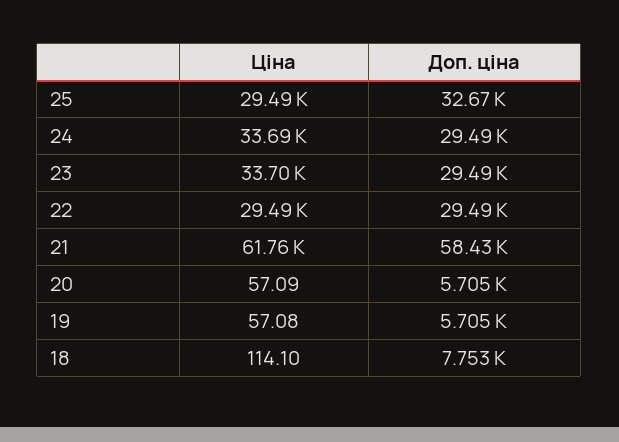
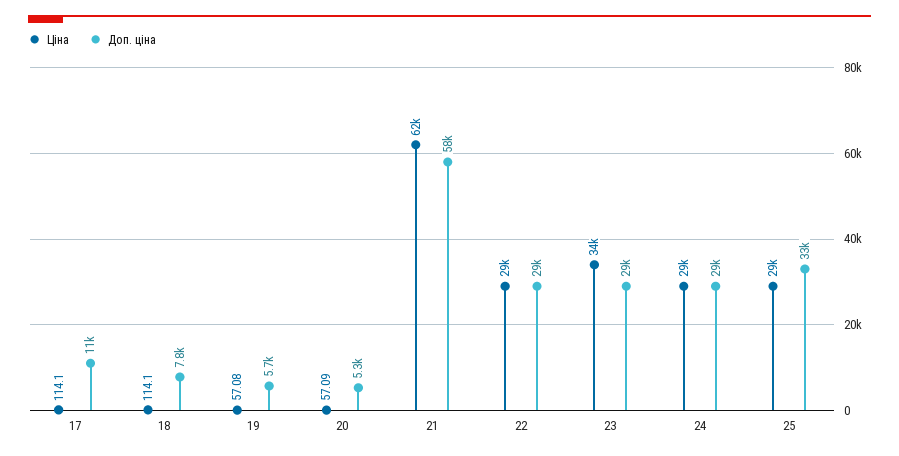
  {
    "Ціна": {
      "25": 29490,
-     "24": 33690,
+     "24": 29000,
      "23": 33700,
      "22": 29490,
      "21": 61760,
      "20": 57.09,
      "19": 57.08,
-     "18": 114.1
+     "18": 114.1,
+     "17": 114.1
    },
    "Доп. ціна": {
      "25": 32670,
      "24": 29490,
      "23": 29490,
      "22": 29490,
      "21": 58430,
-     "20": 5705,
+     "20": 5300,
      "19": 5705,
-     "18": 7753
+     "18": 7753,
+     "17": 11000
    }
  }

